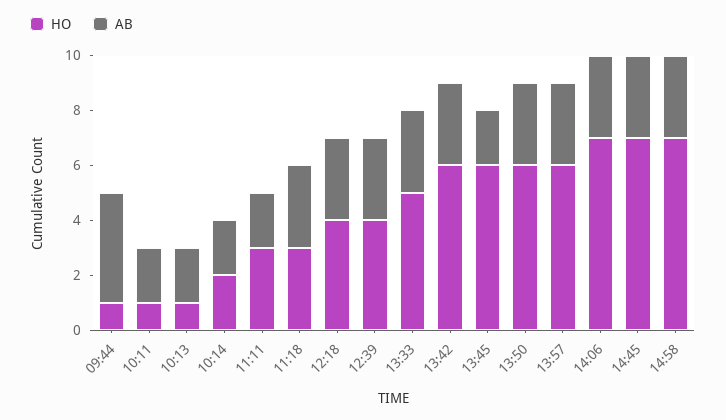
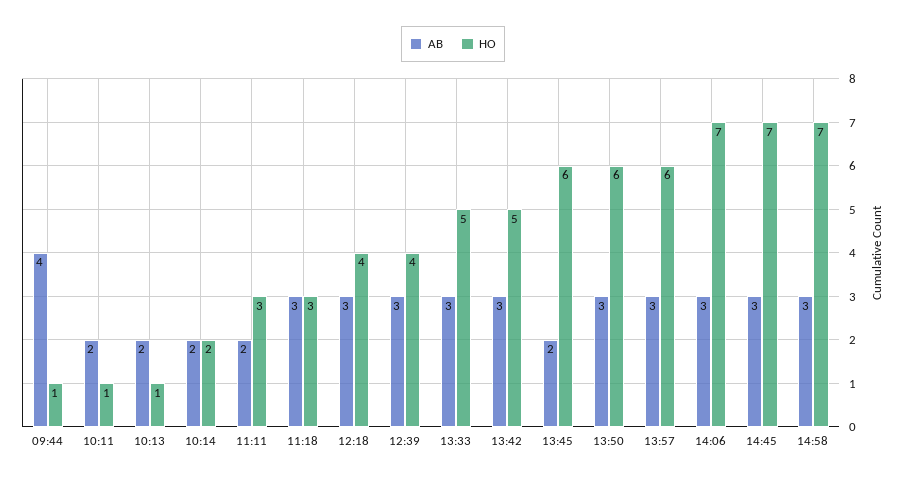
  {
    "HO": {
      "09:44": 1,
      "10:11": 1,
      "10:13": 1,
      "10:14": 2,
      "11:11": 3,
      "11:18": 3,
      "12:18": 4,
      "12:39": 4,
      "13:33": 5,
-     "13:42": 6,
+     "13:42": 5,
      "13:45": 6,
      "13:50": 6,
      "13:57": 6,
      "14:06": 7,
      "14:45": 7,
      "14:58": 7
    },
    "AB": {
      "09:44": 4,
      "10:11": 2,
      "10:13": 2,
      "10:14": 2,
      "11:11": 2,
      "11:18": 3,
      "12:18": 3,
      "12:39": 3,
      "13:33": 3,
      "13:42": 3,
      "13:45": 2,
      "13:50": 3,
      "13:57": 3,
      "14:06": 3,
      "14:45": 3,
      "14:58": 3
    }
  }

